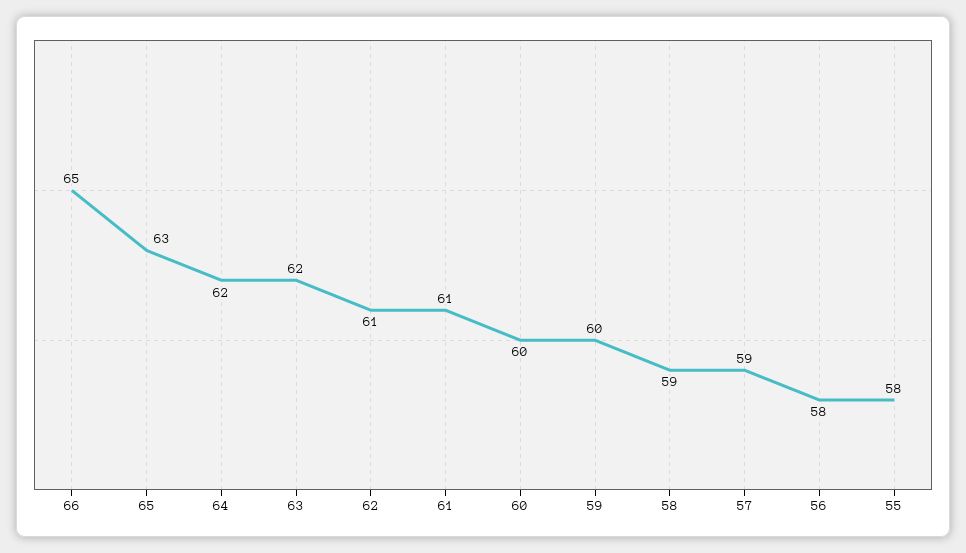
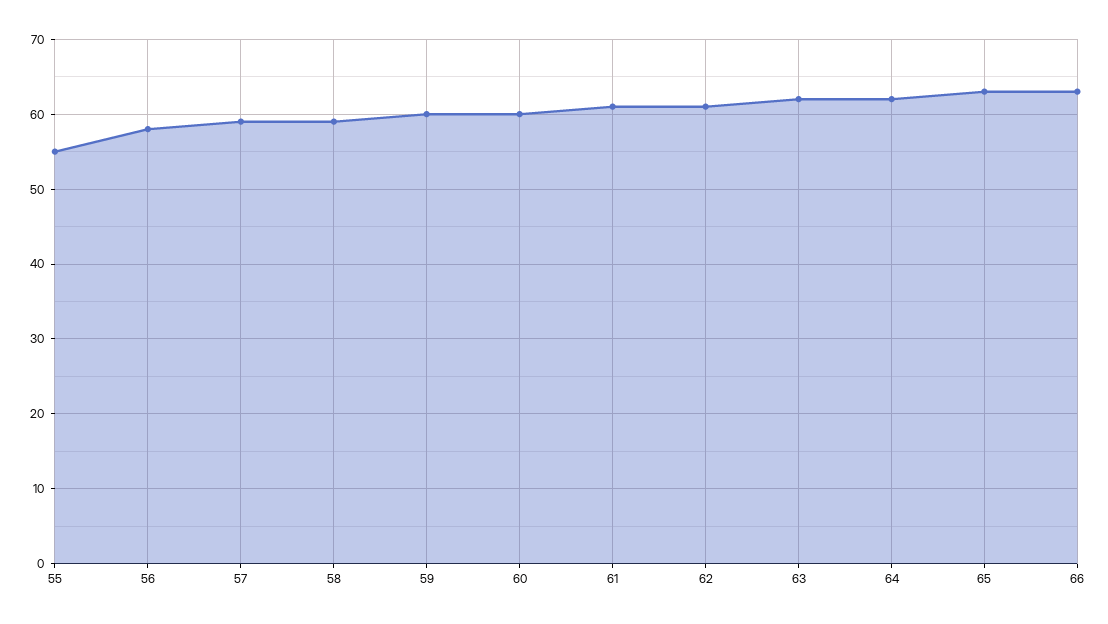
  {
-   "66": 65,
+   "66": 63,
    "65": 63,
    "64": 62,
    "63": 62,
    "62": 61,
    "61": 61,
    "60": 60,
    "59": 60,
    "58": 59,
    "57": 59,
    "56": 58,
-   "55": 58
+   "55": 55
  }

